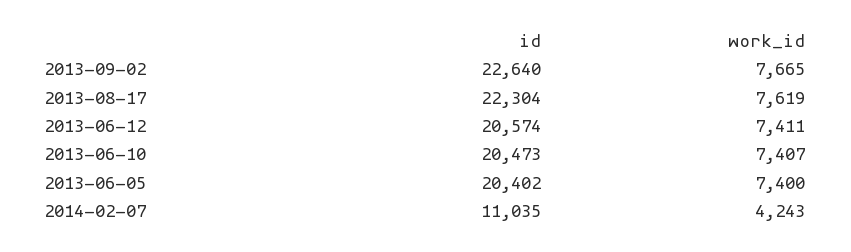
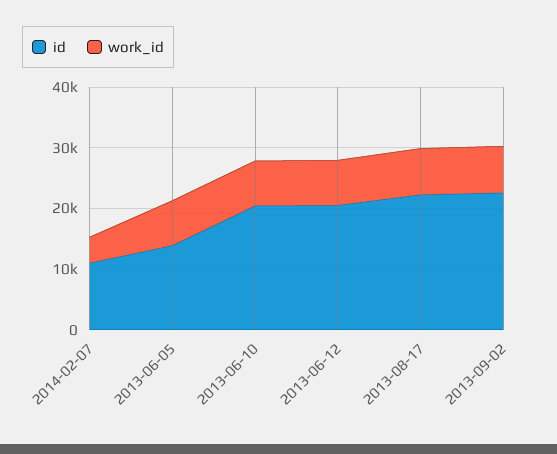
  {
    "id": {
      "2013-09-02": 22640,
      "2013-08-17": 22304,
      "2013-06-12": 20574,
      "2013-06-10": 20473,
-     "2013-06-05": 20402,
+     "2013-06-05": 14000,
      "2014-02-07": 11035
    },
    "work_id": {
      "2013-09-02": 7665,
      "2013-08-17": 7619,
      "2013-06-12": 7411,
      "2013-06-10": 7407,
      "2013-06-05": 7400,
      "2014-02-07": 4243
    }
  }

